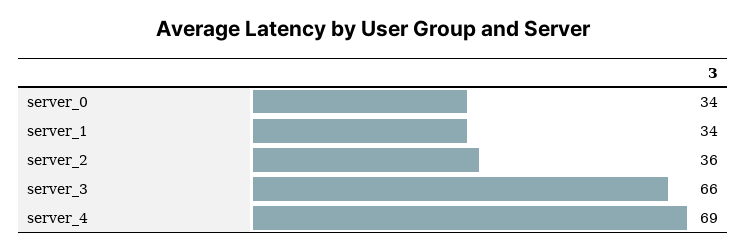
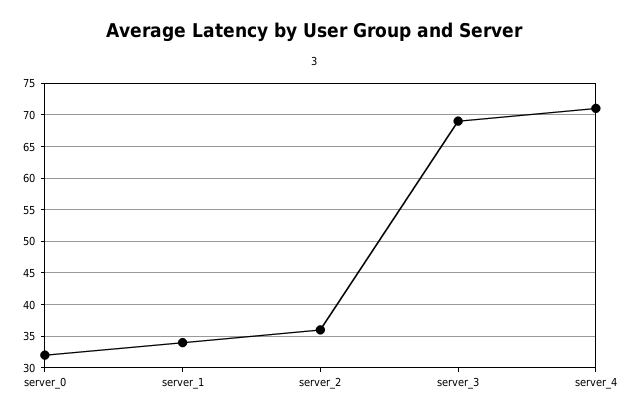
  {
-   "server_0": 34,
+   "server_0": 32,
    "server_1": 34,
    "server_2": 36,
-   "server_3": 66,
+   "server_3": 69,
-   "server_4": 69
+   "server_4": 71
  }

